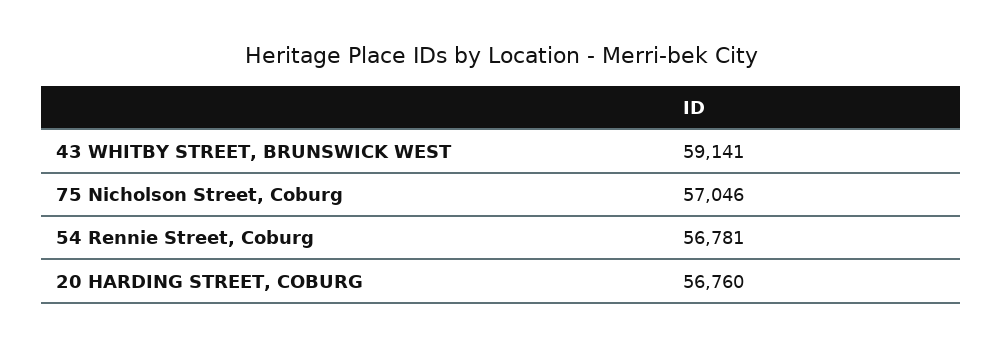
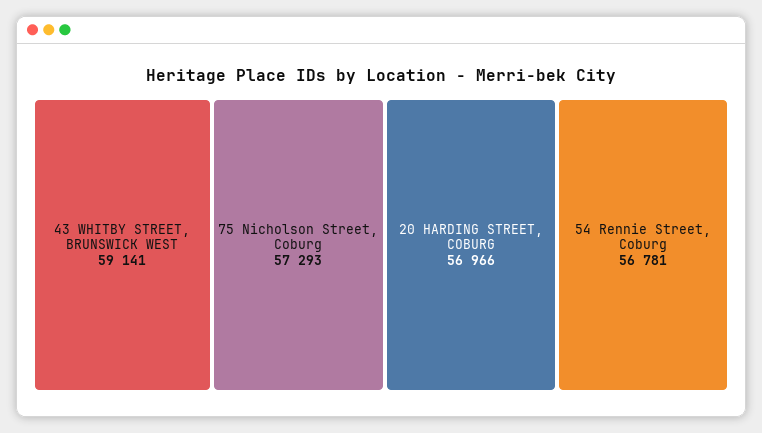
  {
    "43 WHITBY STREET, BRUNSWICK WEST": 59141,
-   "75 Nicholson Street, Coburg": 57046,
+   "75 Nicholson Street, Coburg": 57293,
    "54 Rennie Street, Coburg": 56781,
-   "20 HARDING STREET, COBURG": 56760
+   "20 HARDING STREET, COBURG": 56966
  }

